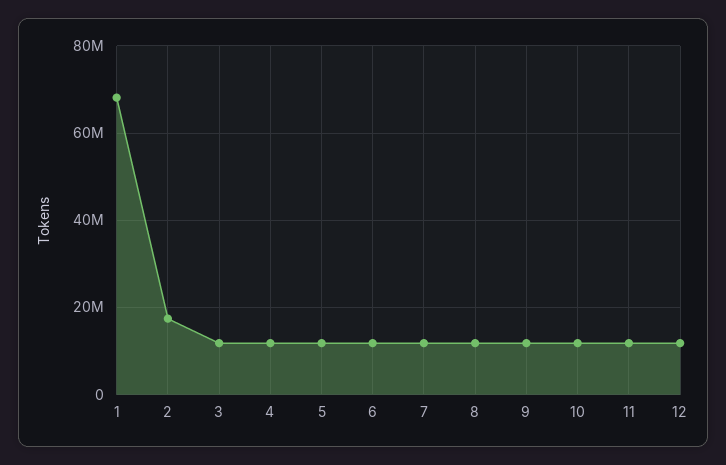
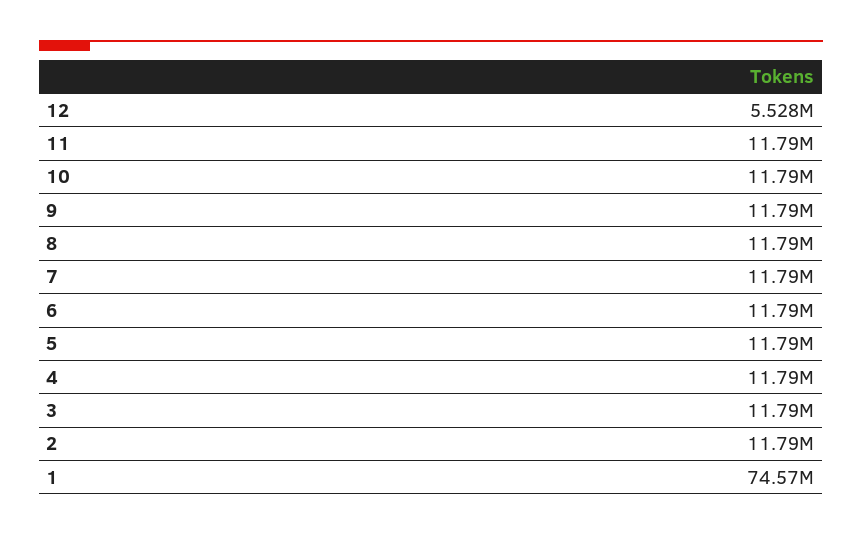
  {
-   "1": 68000000,
+   "1": 74570000,
-   "2": 18000000,
+   "2": 11790000,
    "3": 11790000,
    "4": 11790000,
    "5": 11790000,
    "6": 11790000,
    "7": 11790000,
    "8": 11790000,
    "9": 11790000,
    "10": 11790000,
    "11": 11790000,
-   "12": 12000000
+   "12": 5528000
  }

